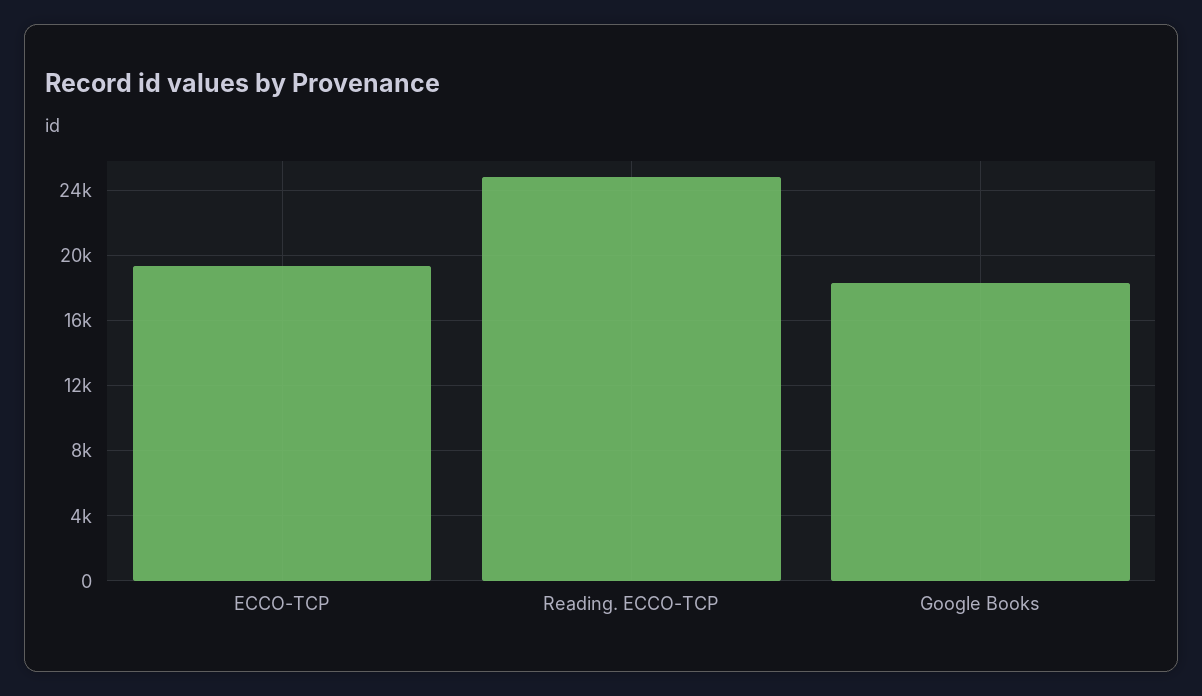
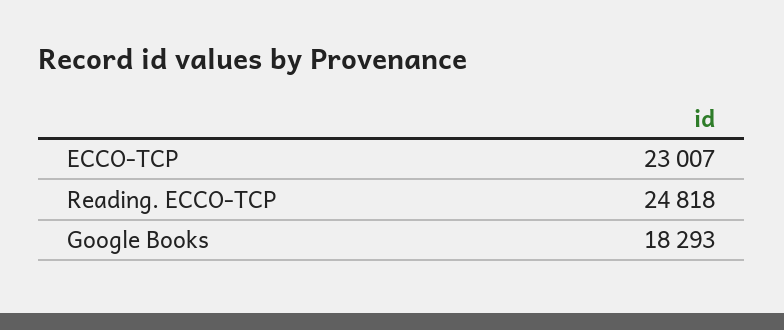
  {
-   "ECCO-TCP": 19500,
+   "ECCO-TCP": 23007,
    "Reading. ECCO-TCP": 24818,
    "Google Books": 18293
  }

